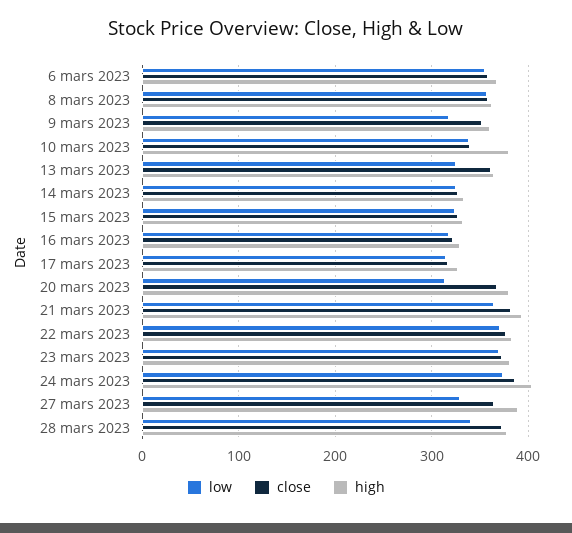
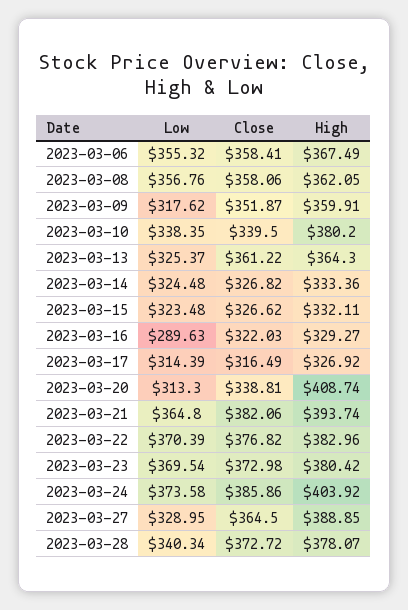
  {
    "low": {
      "6 mars 2023": 355.32,
      "8 mars 2023": 356.76,
      "9 mars 2023": 317.62,
      "10 mars 2023": 338.35,
      "13 mars 2023": 325.37,
      "14 mars 2023": 324.48,
      "15 mars 2023": 323.48,
-     "16 mars 2023": 320,
+     "16 mars 2023": 289.63,
      "17 mars 2023": 314.39,
      "20 mars 2023": 313.3,
      "21 mars 2023": 364.8,
      "22 mars 2023": 370.39,
      "23 mars 2023": 369.54,
      "24 mars 2023": 373.58,
      "27 mars 2023": 328.95,
      "28 mars 2023": 340.34
    },
    "close": {
      "6 mars 2023": 358.41,
      "8 mars 2023": 358.06,
      "9 mars 2023": 351.87,
      "10 mars 2023": 339.5,
      "13 mars 2023": 361.22,
      "14 mars 2023": 326.82,
      "15 mars 2023": 326.62,
      "16 mars 2023": 322.03,
      "17 mars 2023": 316.49,
-     "20 mars 2023": 370,
+     "20 mars 2023": 338.81,
      "21 mars 2023": 382.06,
      "22 mars 2023": 376.82,
      "23 mars 2023": 372.98,
      "24 mars 2023": 385.86,
      "27 mars 2023": 364.5,
      "28 mars 2023": 372.72
    },
    "high": {
      "6 mars 2023": 367.49,
      "8 mars 2023": 362.05,
      "9 mars 2023": 359.91,
      "10 mars 2023": 380.2,
      "13 mars 2023": 364.3,
      "14 mars 2023": 333.36,
      "15 mars 2023": 332.11,
      "16 mars 2023": 329.27,
      "17 mars 2023": 326.92,
-     "20 mars 2023": 380,
+     "20 mars 2023": 408.74,
      "21 mars 2023": 393.74,
      "22 mars 2023": 382.96,
      "23 mars 2023": 380.42,
      "24 mars 2023": 403.92,
      "27 mars 2023": 388.85,
      "28 mars 2023": 378.07
    }
  }

